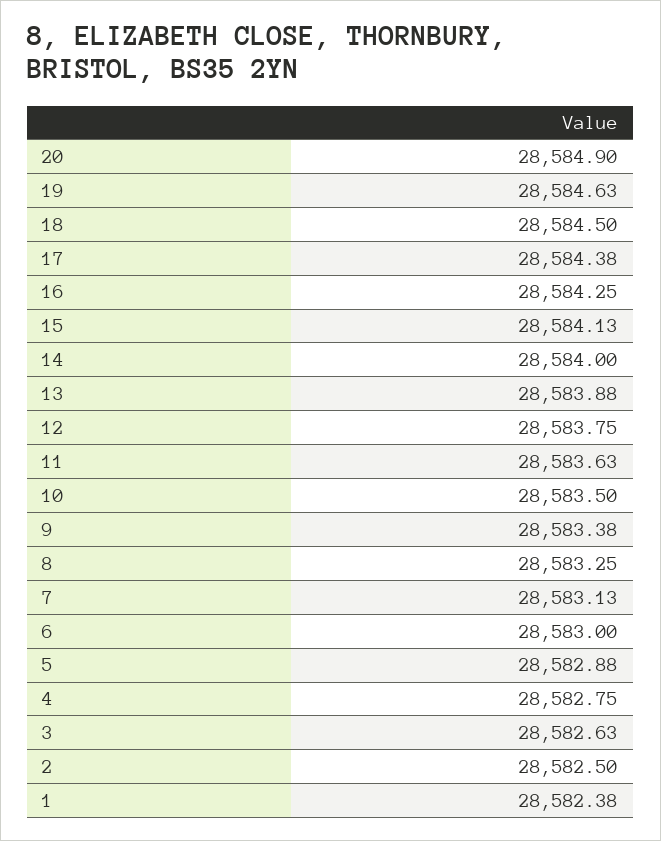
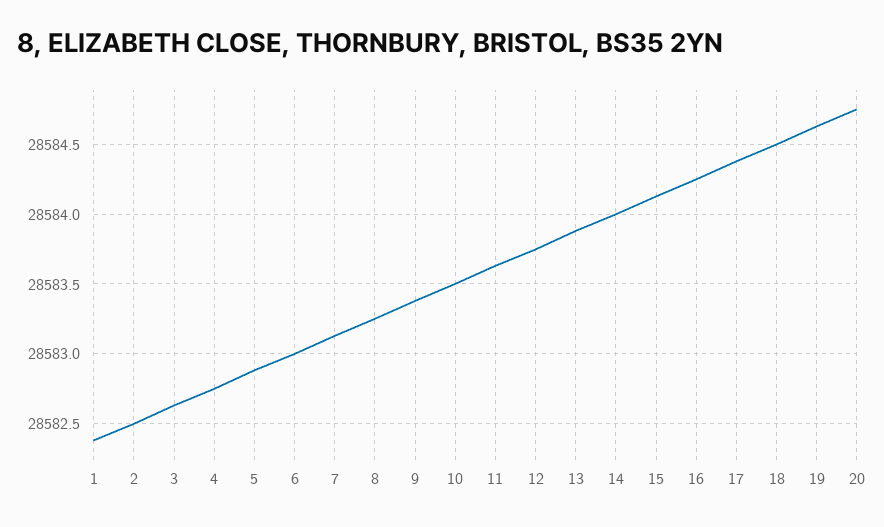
  {
-   "20": 28584.9,
+   "20": 28584.75,
    "19": 28584.63,
    "18": 28584.5,
    "17": 28584.38,
    "16": 28584.25,
    "15": 28584.13,
    "14": 28584,
    "13": 28583.88,
    "12": 28583.75,
    "11": 28583.63,
    "10": 28583.5,
    "9": 28583.38,
    "8": 28583.25,
    "7": 28583.13,
    "6": 28583,
    "5": 28582.88,
    "4": 28582.75,
    "3": 28582.63,
    "2": 28582.5,
    "1": 28582.38
  }

